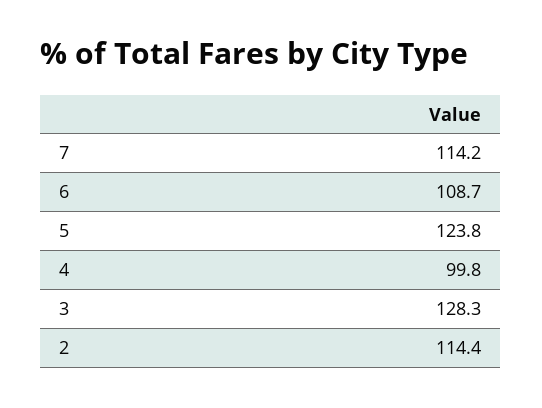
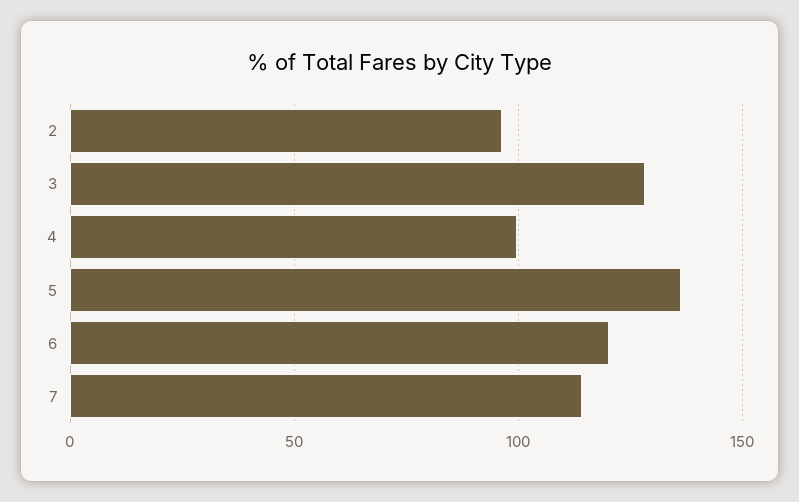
  {
    "7": 114.2,
-   "6": 108.7,
+   "6": 120,
-   "5": 123.8,
+   "5": 135,
    "4": 99.8,
    "3": 128.3,
-   "2": 114.4
+   "2": 95
  }

